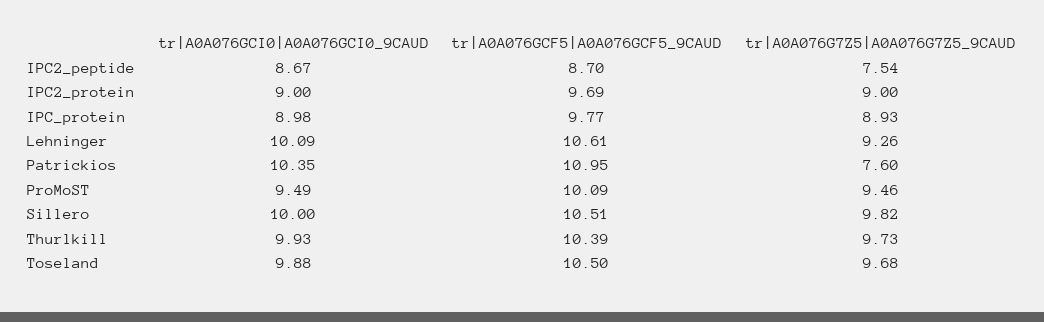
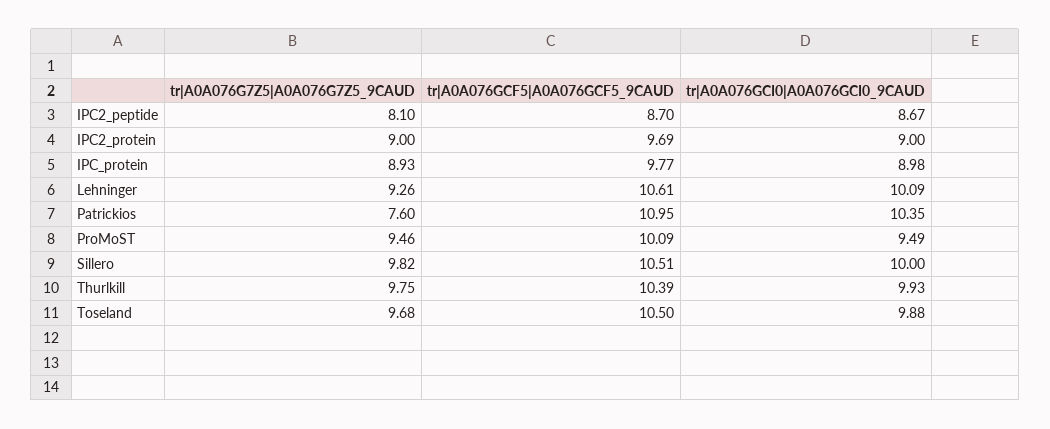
  {
    "tr|A0A076GCI0|A0A076GCI0_9CAUD": {
      "IPC2_peptide": 8.67,
      "IPC2_protein": 9,
      "IPC_protein": 8.98,
      "Lehninger": 10.09,
      "Patrickios": 10.35,
      "ProMoST": 9.49,
      "Sillero": 10,
      "Thurlkill": 9.93,
      "Toseland": 9.88
    },
    "tr|A0A076GCF5|A0A076GCF5_9CAUD": {
      "IPC2_peptide": 8.7,
      "IPC2_protein": 9.69,
      "IPC_protein": 9.77,
      "Lehninger": 10.61,
      "Patrickios": 10.95,
      "ProMoST": 10.09,
      "Sillero": 10.51,
      "Thurlkill": 10.39,
      "Toseland": 10.5
    },
    "tr|A0A076G7Z5|A0A076G7Z5_9CAUD": {
-     "IPC2_peptide": 7.54,
+     "IPC2_peptide": 8.1,
      "IPC2_protein": 9,
      "IPC_protein": 8.93,
      "Lehninger": 9.26,
      "Patrickios": 7.6,
      "ProMoST": 9.46,
      "Sillero": 9.82,
-     "Thurlkill": 9.73,
+     "Thurlkill": 9.75,
      "Toseland": 9.68
    }
  }

